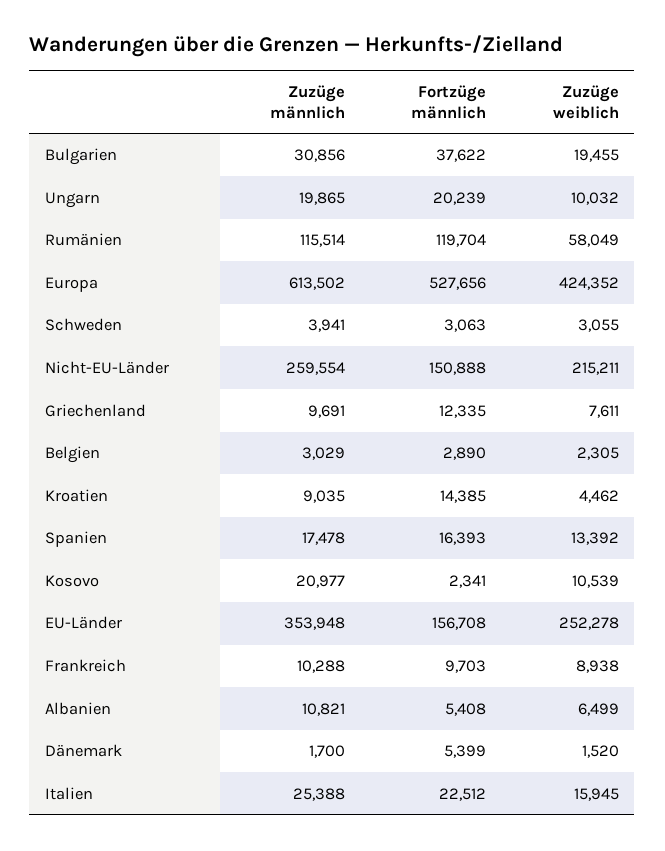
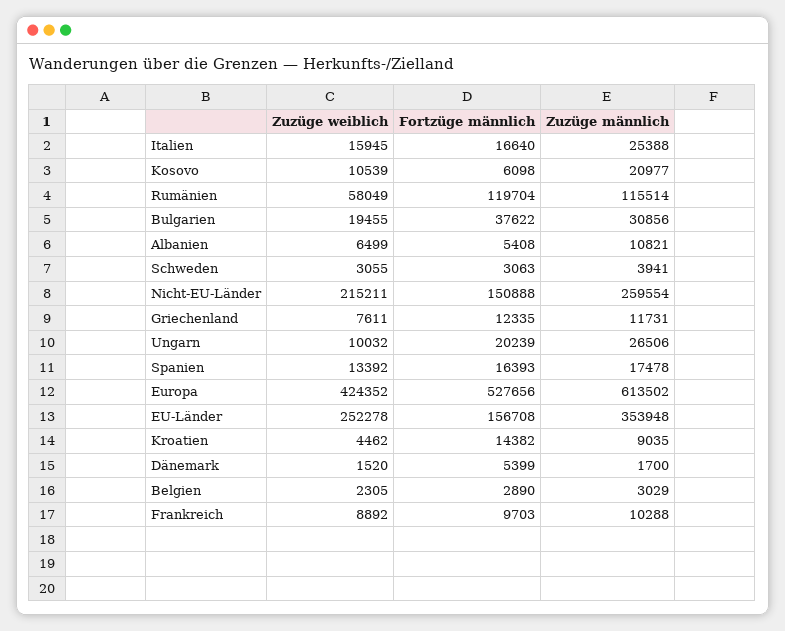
  {
    "Zuzüge männlich": {
      "Bulgarien": 30856,
-     "Ungarn": 19865,
+     "Ungarn": 26506,
      "Rumänien": 115514,
      "Europa": 613502,
      "Schweden": 3941,
      "Nicht-EU-Länder": 259554,
-     "Griechenland": 9691,
+     "Griechenland": 11731,
      "Belgien": 3029,
      "Kroatien": 9035,
      "Spanien": 17478,
      "Kosovo": 20977,
      "EU-Länder": 353948,
      "Frankreich": 10288,
      "Albanien": 10821,
      "Dänemark": 1700,
      "Italien": 25388
    },
    "Fortzüge männlich": {
      "Bulgarien": 37622,
      "Ungarn": 20239,
      "Rumänien": 119704,
      "Europa": 527656,
      "Schweden": 3063,
      "Nicht-EU-Länder": 150888,
      "Griechenland": 12335,
      "Belgien": 2890,
-     "Kroatien": 14385,
+     "Kroatien": 14382,
      "Spanien": 16393,
-     "Kosovo": 2341,
+     "Kosovo": 6098,
      "EU-Länder": 156708,
      "Frankreich": 9703,
      "Albanien": 5408,
      "Dänemark": 5399,
-     "Italien": 22512
+     "Italien": 16640
    },
    "Zuzüge weiblich": {
      "Bulgarien": 19455,
      "Ungarn": 10032,
      "Rumänien": 58049,
      "Europa": 424352,
      "Schweden": 3055,
      "Nicht-EU-Länder": 215211,
      "Griechenland": 7611,
      "Belgien": 2305,
      "Kroatien": 4462,
      "Spanien": 13392,
      "Kosovo": 10539,
      "EU-Länder": 252278,
-     "Frankreich": 8938,
+     "Frankreich": 8892,
      "Albanien": 6499,
      "Dänemark": 1520,
      "Italien": 15945
    }
  }

